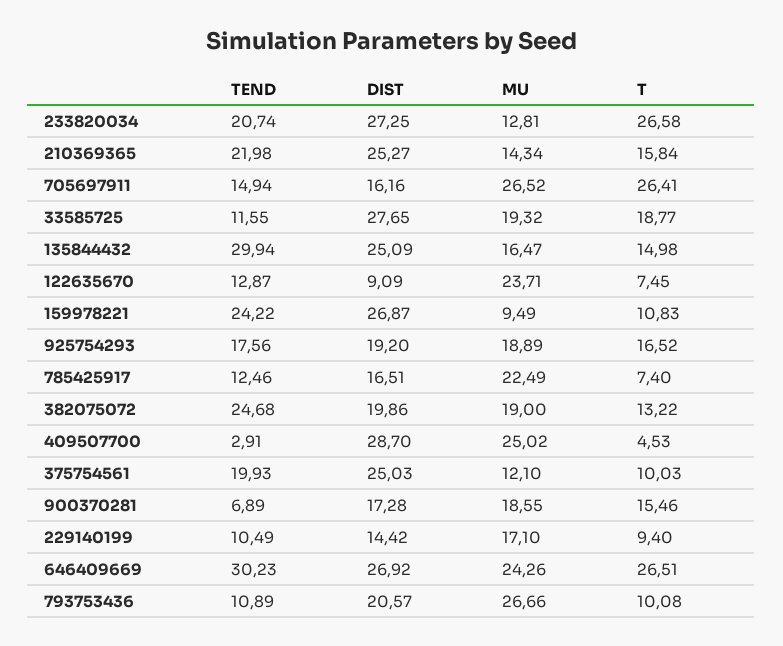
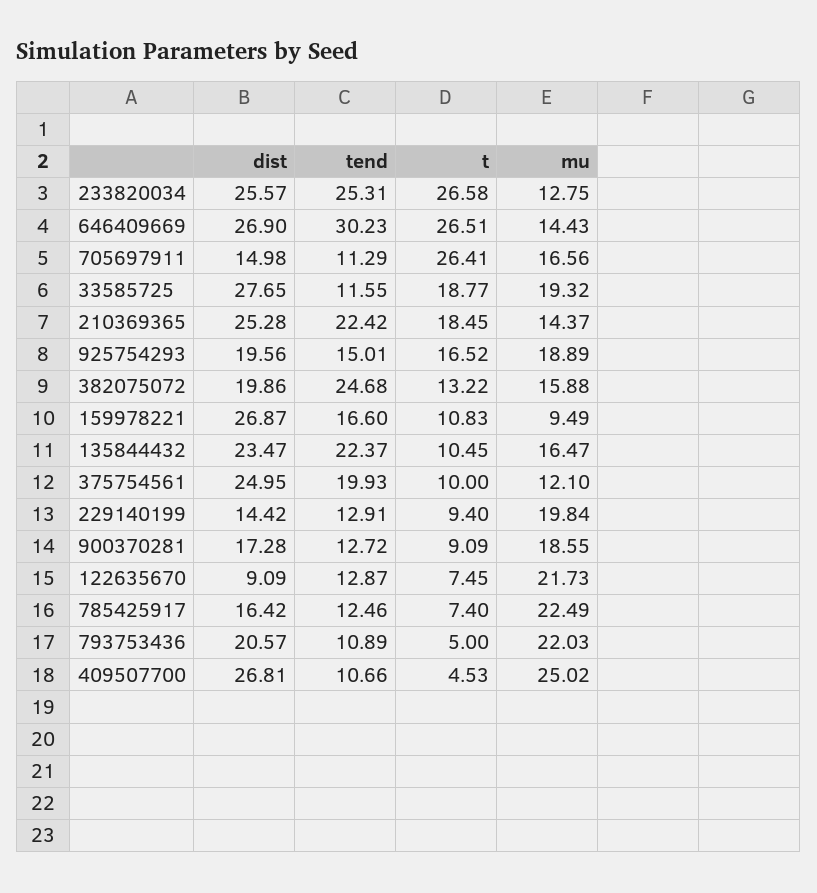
  {
    "TEND": {
-     "233820034": 20.74,
+     "233820034": 25.31,
-     "210369365": 21.98,
+     "210369365": 22.42,
-     "705697911": 14.94,
+     "705697911": 11.29,
      "33585725": 11.55,
-     "135844432": 29.94,
+     "135844432": 22.37,
      "122635670": 12.87,
-     "159978221": 24.22,
+     "159978221": 16.6,
-     "925754293": 17.56,
+     "925754293": 15.01,
      "785425917": 12.46,
      "382075072": 24.68,
-     "409507700": 2.91,
+     "409507700": 10.66,
      "375754561": 19.93,
-     "900370281": 6.89,
+     "900370281": 12.72,
-     "229140199": 10.49,
+     "229140199": 12.91,
      "646409669": 30.23,
      "793753436": 10.89
    },
    "DIST": {
-     "233820034": 27.25,
+     "233820034": 25.57,
-     "210369365": 25.27,
+     "210369365": 25.28,
-     "705697911": 16.16,
+     "705697911": 14.98,
      "33585725": 27.65,
-     "135844432": 25.09,
+     "135844432": 23.47,
      "122635670": 9.09,
      "159978221": 26.87,
-     "925754293": 19.2,
+     "925754293": 19.56,
-     "785425917": 16.51,
+     "785425917": 16.42,
      "382075072": 19.86,
-     "409507700": 28.7,
+     "409507700": 26.81,
-     "375754561": 25.03,
+     "375754561": 24.95,
      "900370281": 17.28,
      "229140199": 14.42,
-     "646409669": 26.92,
+     "646409669": 26.9,
      "793753436": 20.57
    },
    "MU": {
-     "233820034": 12.81,
+     "233820034": 12.75,
-     "210369365": 14.34,
+     "210369365": 14.37,
-     "705697911": 26.52,
+     "705697911": 16.56,
      "33585725": 19.32,
      "135844432": 16.47,
-     "122635670": 23.71,
+     "122635670": 21.73,
      "159978221": 9.49,
      "925754293": 18.89,
      "785425917": 22.49,
-     "382075072": 19,
+     "382075072": 15.88,
      "409507700": 25.02,
      "375754561": 12.1,
      "900370281": 18.55,
-     "229140199": 17.1,
+     "229140199": 19.84,
-     "646409669": 24.26,
+     "646409669": 14.43,
-     "793753436": 26.66
+     "793753436": 22.03
    },
    "T": {
      "233820034": 26.58,
-     "210369365": 15.84,
+     "210369365": 18.45,
      "705697911": 26.41,
      "33585725": 18.77,
-     "135844432": 14.98,
+     "135844432": 10.45,
      "122635670": 7.45,
      "159978221": 10.83,
      "925754293": 16.52,
      "785425917": 7.4,
      "382075072": 13.22,
      "409507700": 4.53,
-     "375754561": 10.03,
+     "375754561": 10,
-     "900370281": 15.46,
+     "900370281": 9.09,
      "229140199": 9.4,
      "646409669": 26.51,
-     "793753436": 10.08
+     "793753436": 5
    }
  }

